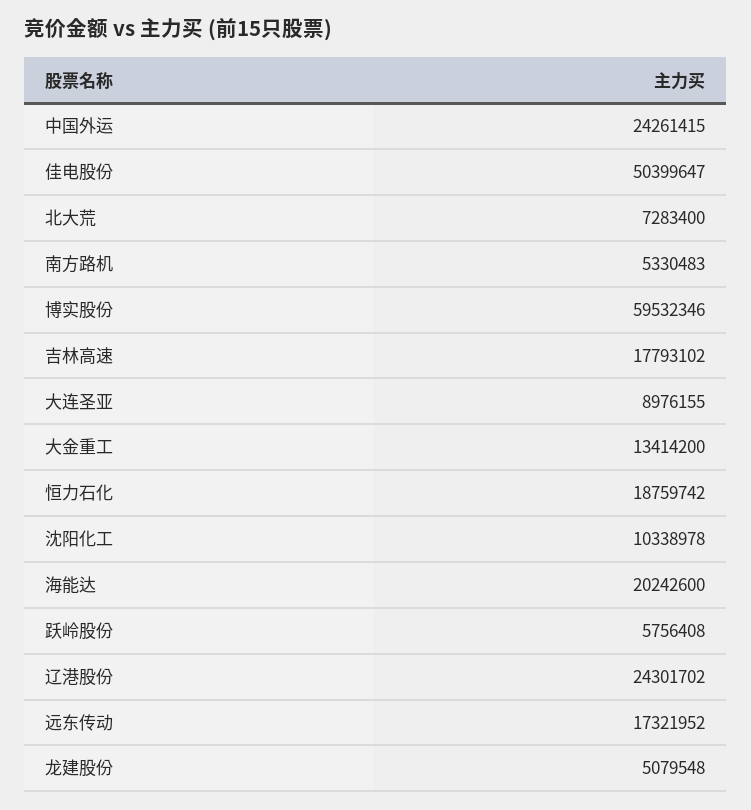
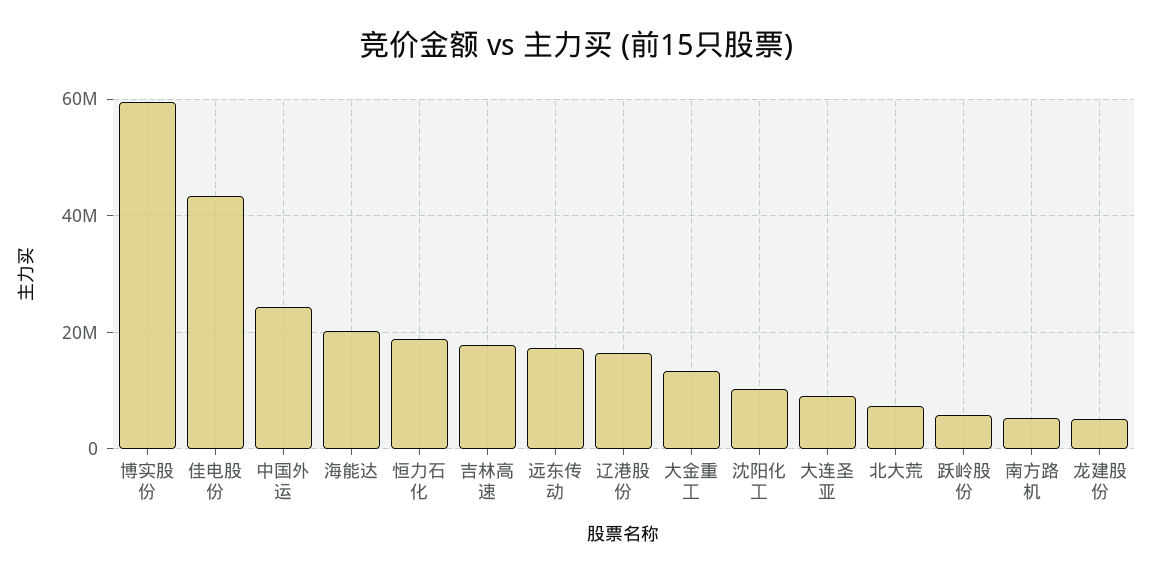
  {
    "中国外运": 24261415,
-   "佳电股份": 50399647,
+   "佳电股份": 44000000,
    "北大荒": 7283400,
    "南方路机": 5330483,
    "博实股份": 59532346,
    "吉林高速": 17793102,
    "大连圣亚": 8976155,
    "大金重工": 13414200,
    "恒力石化": 18759742,
    "沈阳化工": 10338978,
    "海能达": 20242600,
    "跃岭股份": 5756408,
-   "辽港股份": 24301702,
+   "辽港股份": 16000000,
    "远东传动": 17321952,
    "龙建股份": 5079548
  }

